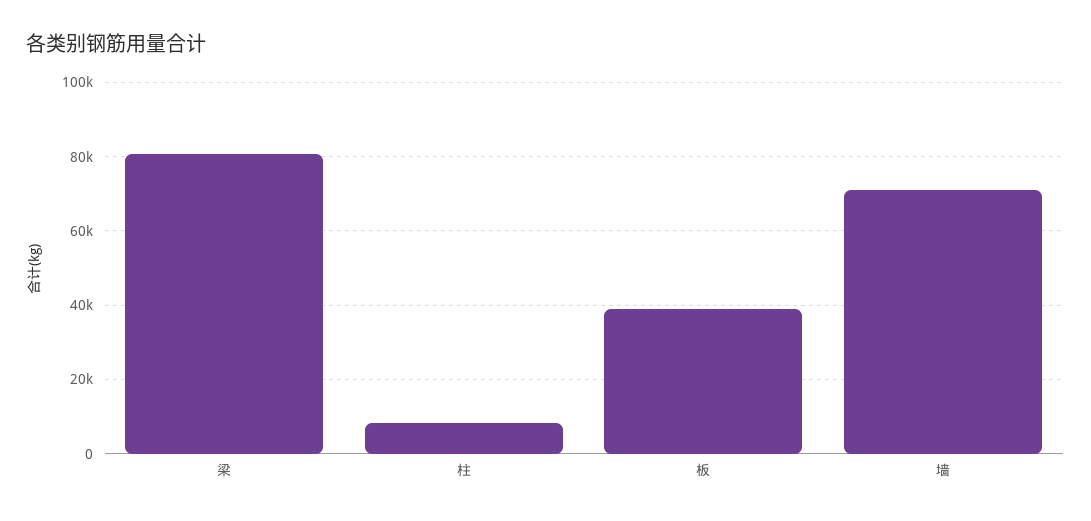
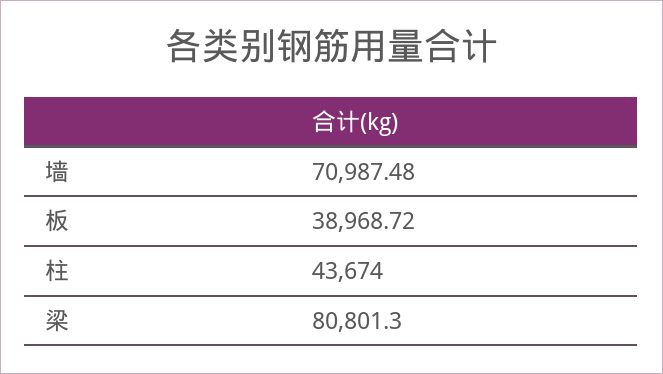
  {
    "梁": 80801.3,
-   "柱": 8000,
+   "柱": 43674,
    "板": 38968.72,
    "墙": 70987.48
  }

